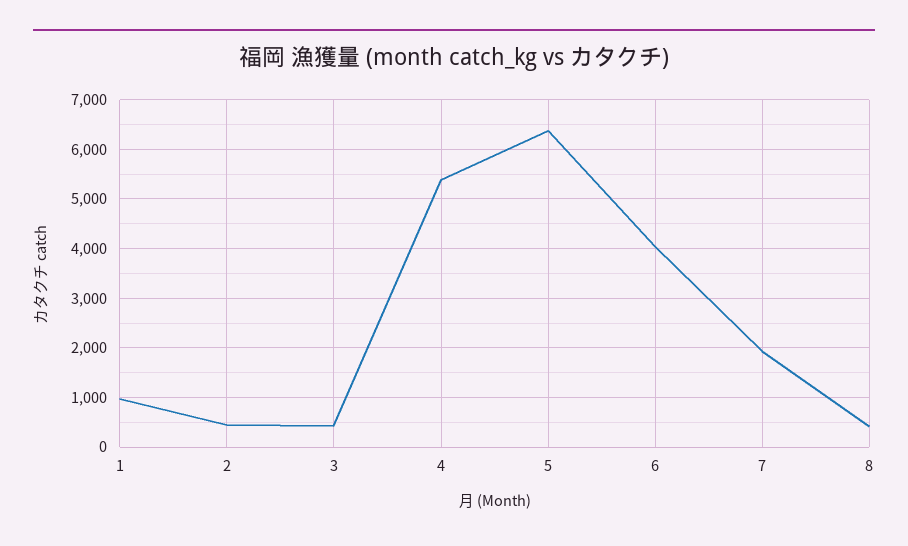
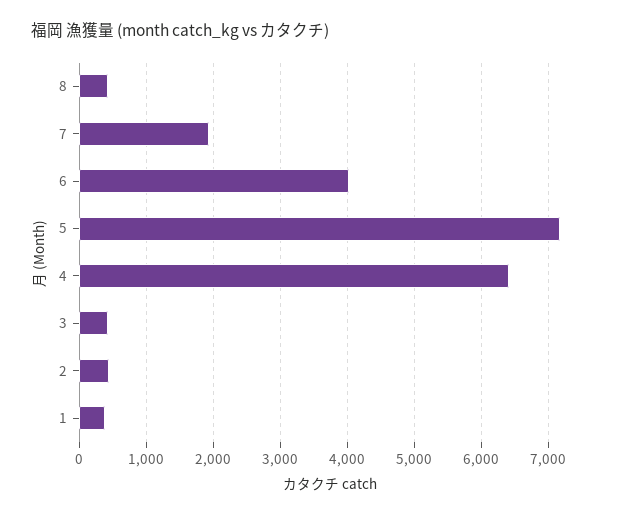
  {
-   "1": 1000,
+   "1": 400,
    "2": 400,
    "3": 400,
-   "4": 5400,
+   "4": 6400,
-   "5": 6400,
+   "5": 7200,
    "6": 4000,
    "7": 1900,
    "8": 400
  }

